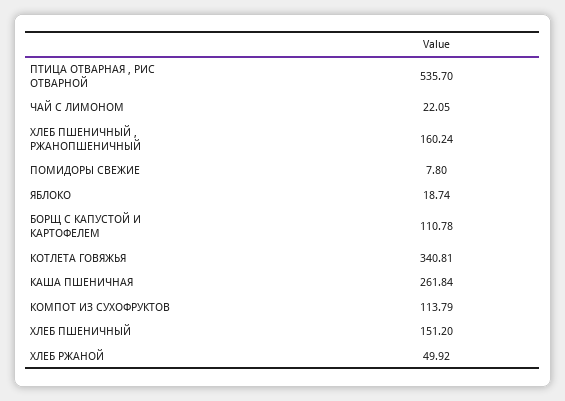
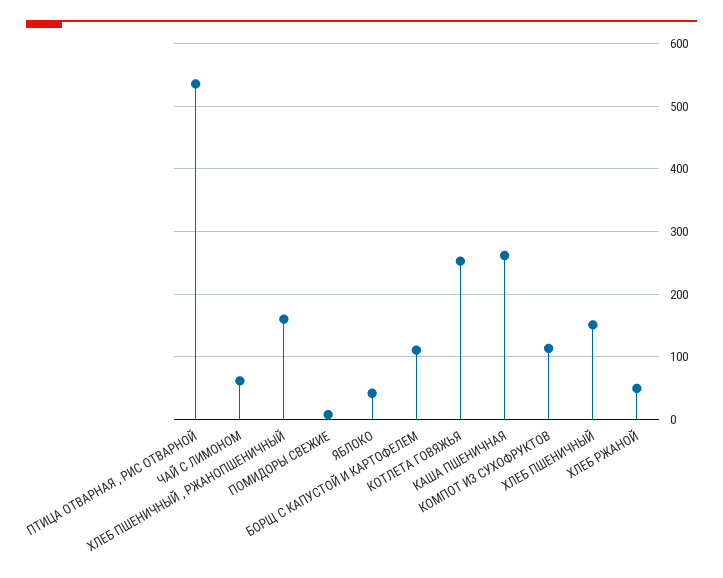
  {
    "ПТИЦА ОТВАРНАЯ , РИС ОТВАРНОЙ": 535.7,
-   "ЧАЙ С ЛИМОНОМ": 22.05,
+   "ЧАЙ С ЛИМОНОМ": 60,
    "ХЛЕБ ПШЕНИЧНЫЙ , РЖАНОПШЕНИЧНЫЙ": 160.24,
    "ПОМИДОРЫ СВЕЖИЕ": 7.8,
-   "ЯБЛОКО": 18.74,
+   "ЯБЛОКО": 40,
    "БОРЩ С КАПУСТОЙ И КАРТОФЕЛЕМ": 110.78,
-   "КОТЛЕТА ГОВЯЖЬЯ": 340.81,
+   "КОТЛЕТА ГОВЯЖЬЯ": 250,
    "КАША ПШЕНИЧНАЯ": 261.84,
    "КОМПОТ ИЗ СУХОФРУКТОВ": 113.79,
    "ХЛЕБ ПШЕНИЧНЫЙ": 151.2,
    "ХЛЕБ РЖАНОЙ": 49.92
  }

